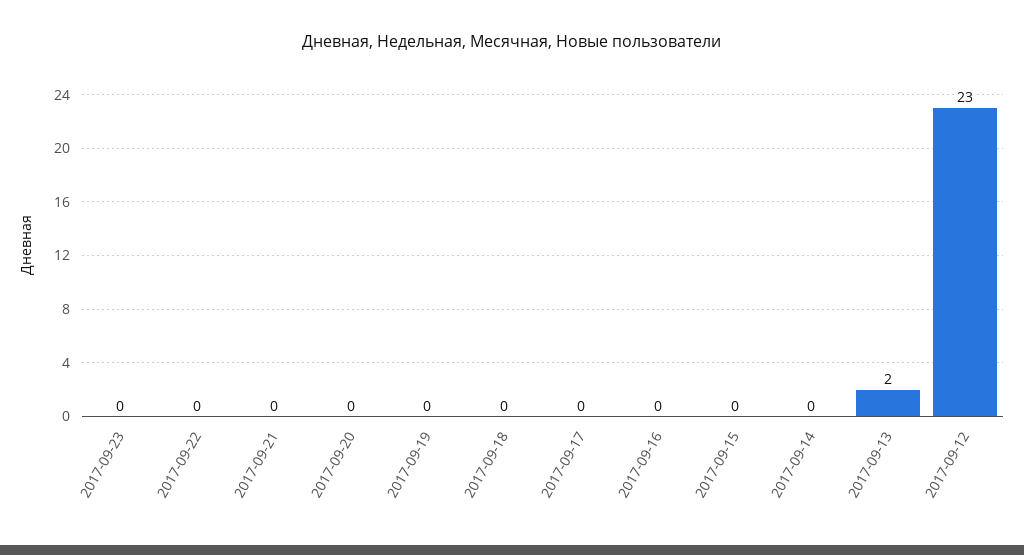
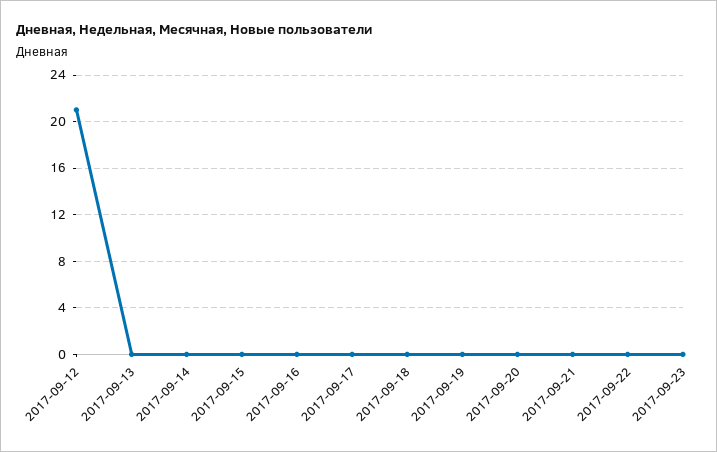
  {
    "2017-09-23": 0,
    "2017-09-22": 0,
    "2017-09-21": 0,
    "2017-09-20": 0,
    "2017-09-19": 0,
    "2017-09-18": 0,
    "2017-09-17": 0,
    "2017-09-16": 0,
    "2017-09-15": 0,
    "2017-09-14": 0,
-   "2017-09-13": 2,
+   "2017-09-13": 0,
-   "2017-09-12": 23
+   "2017-09-12": 21
  }

